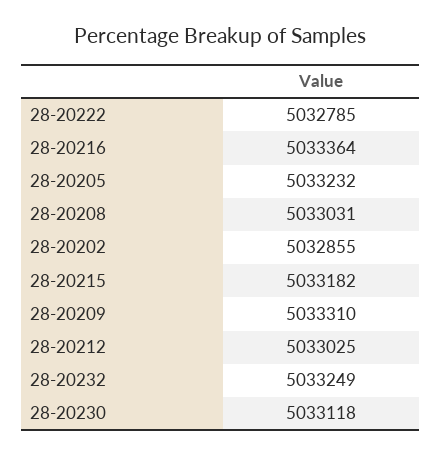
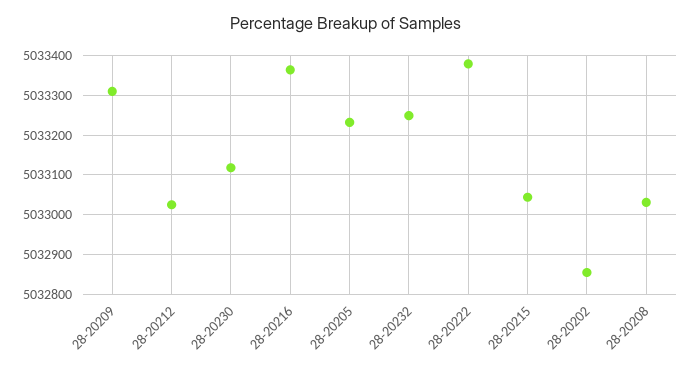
  {
-   "28-20222": 5032785,
+   "28-20222": 5033380,
    "28-20216": 5033364,
    "28-20205": 5033232,
    "28-20208": 5033031,
    "28-20202": 5032855,
-   "28-20215": 5033182,
+   "28-20215": 5033040,
    "28-20209": 5033310,
    "28-20212": 5033025,
    "28-20232": 5033249,
    "28-20230": 5033118
  }

